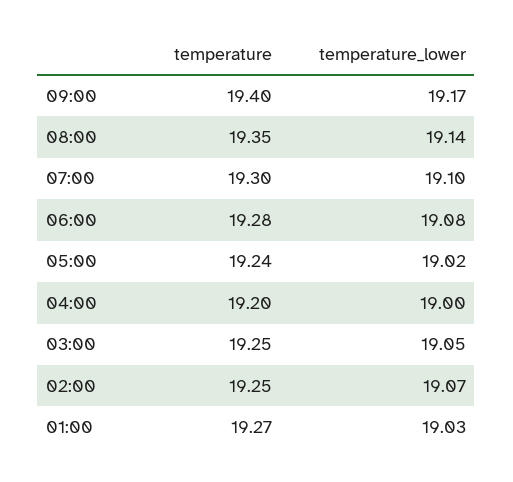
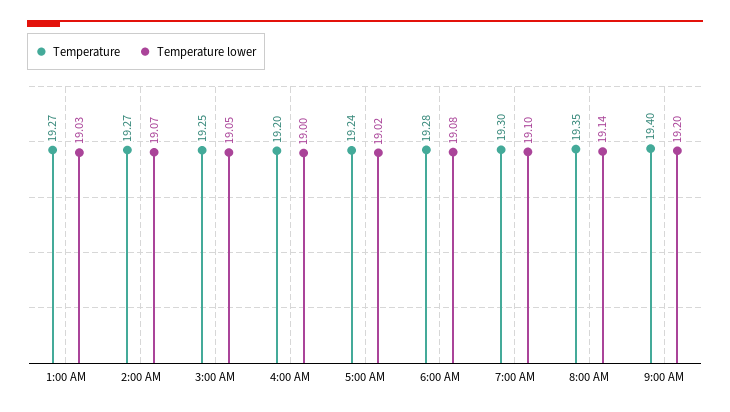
  {
    "temperature": {
      "09:00": 19.4,
      "08:00": 19.35,
      "07:00": 19.3,
      "06:00": 19.28,
      "05:00": 19.24,
      "04:00": 19.2,
      "03:00": 19.25,
-     "02:00": 19.25,
+     "02:00": 19.27,
      "01:00": 19.27
    },
    "temperature_lower": {
-     "09:00": 19.17,
+     "09:00": 19.2,
      "08:00": 19.14,
      "07:00": 19.1,
      "06:00": 19.08,
      "05:00": 19.02,
      "04:00": 19,
      "03:00": 19.05,
      "02:00": 19.07,
      "01:00": 19.03
    }
  }

